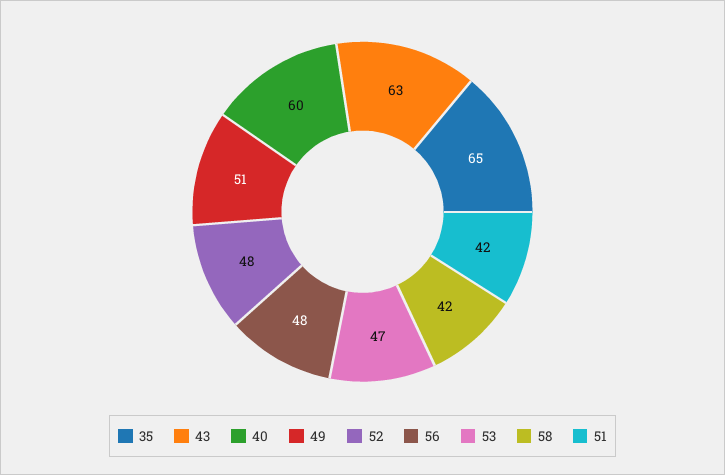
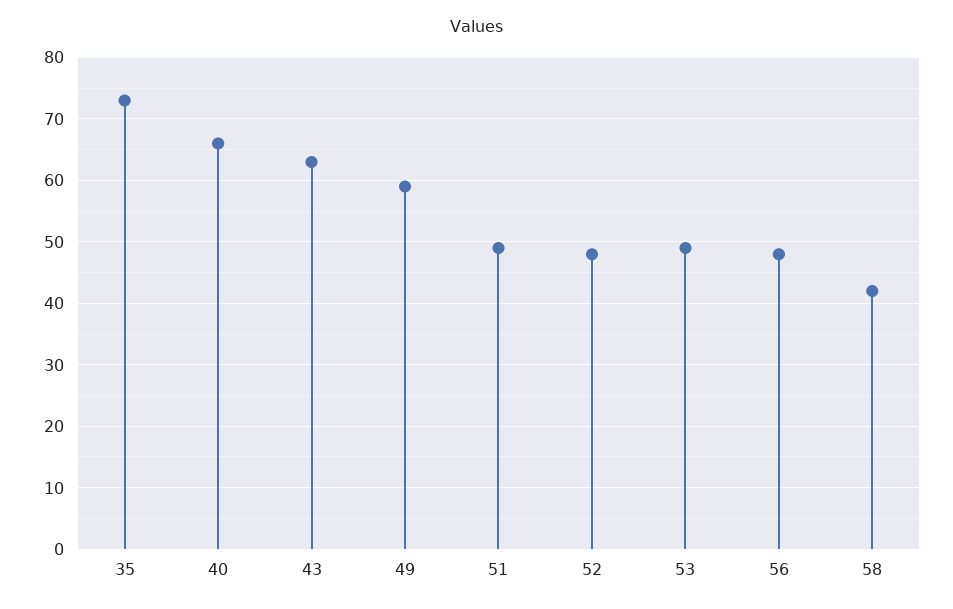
  {
-   "35": 65,
+   "35": 73,
    "43": 63,
-   "40": 60,
+   "40": 66,
-   "49": 51,
+   "49": 59,
    "52": 48,
    "56": 48,
-   "53": 47,
+   "53": 49,
    "58": 42,
-   "51": 42
+   "51": 49
  }

